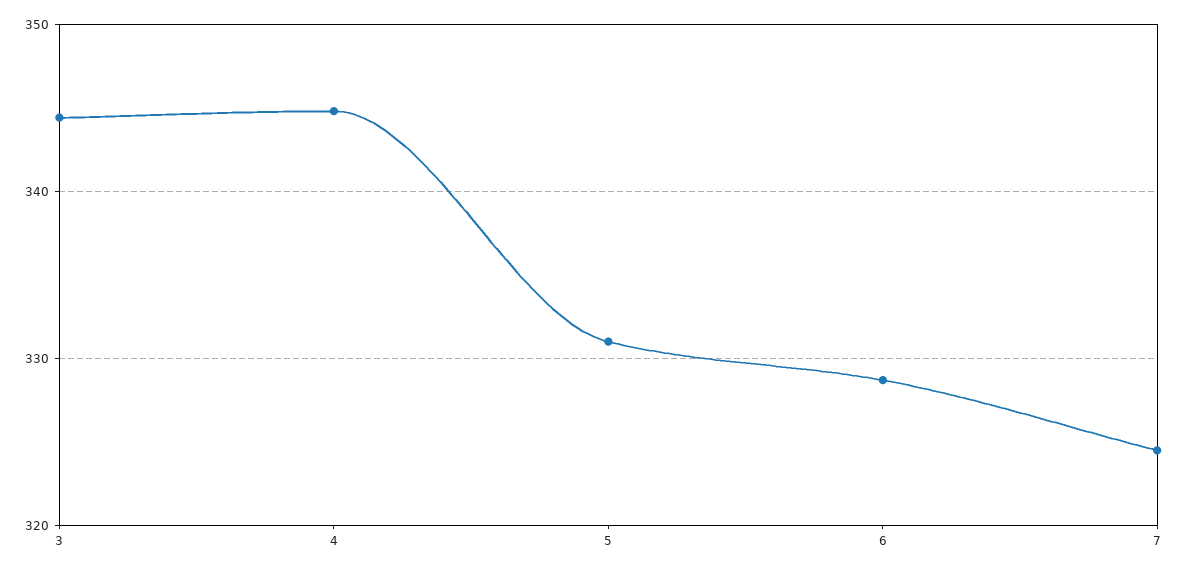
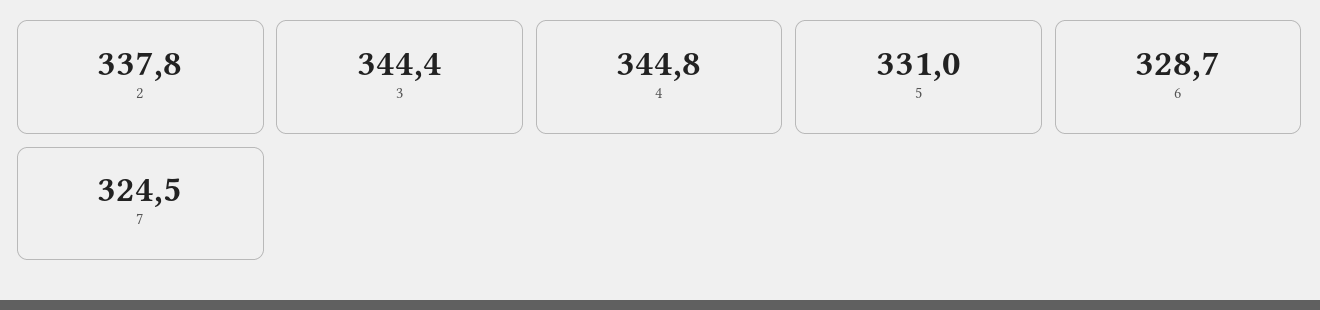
  {
    "3": 344.4,
    "4": 344.8,
    "5": 331,
    "6": 328.7,
-   "7": 324.5
+   "7": 324.5,
+   "2": 337.8
  }

